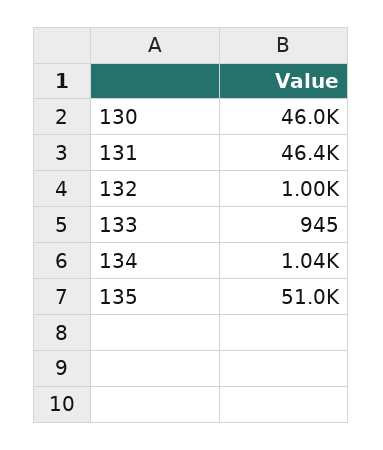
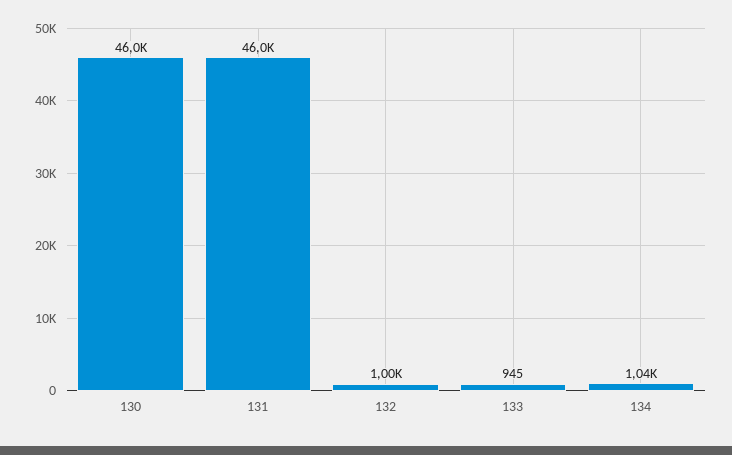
  {
    "130": 46000,
-   "131": 46400,
+   "131": 46000,
    "132": 1000,
    "133": 945,
-   "134": 1040,
+   "134": 1040
-   "135": 51000
  }

